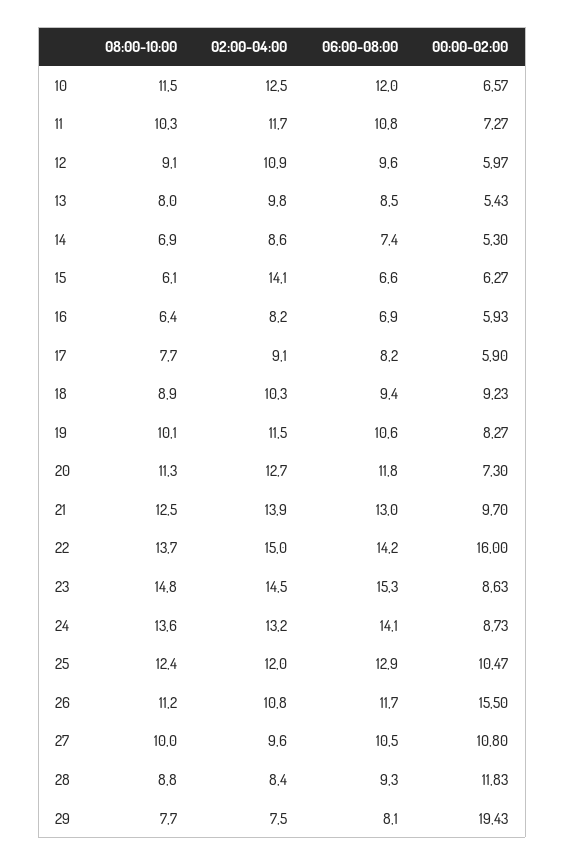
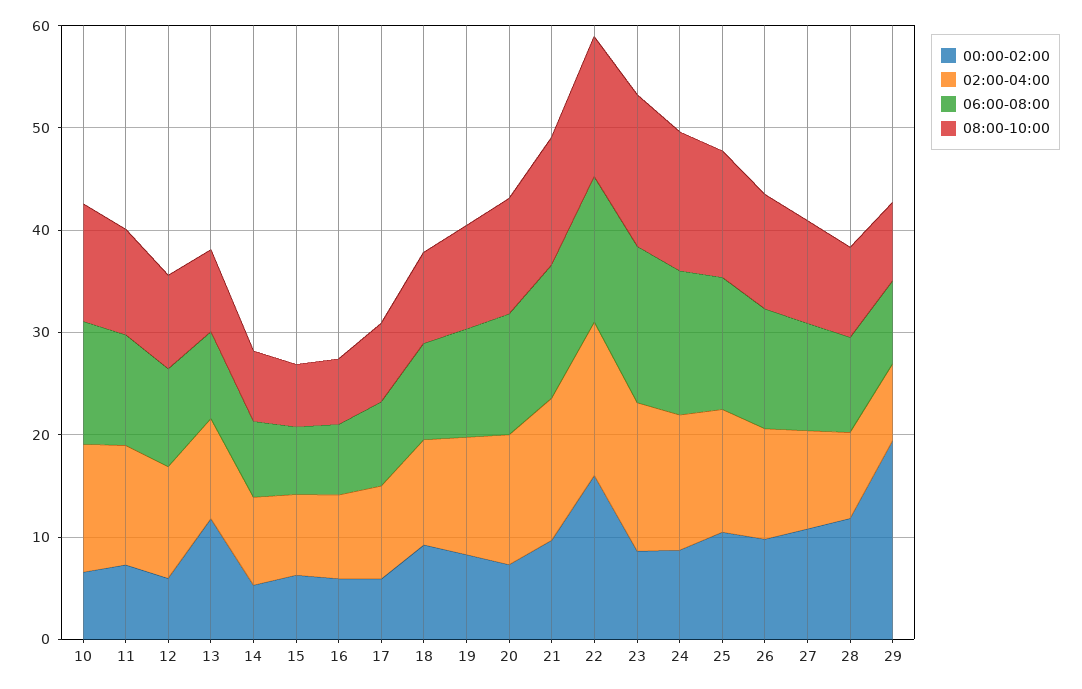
  {
    "08:00-10:00": {
      "10": 11.5,
      "11": 10.3,
      "12": 9.1,
      "13": 8,
      "14": 6.9,
      "15": 6.1,
      "16": 6.4,
      "17": 7.7,
      "18": 8.9,
      "19": 10.1,
      "20": 11.3,
      "21": 12.5,
      "22": 13.7,
      "23": 14.8,
      "24": 13.6,
      "25": 12.4,
      "26": 11.2,
      "27": 10,
      "28": 8.8,
      "29": 7.7
    },
    "02:00-04:00": {
      "10": 12.5,
      "11": 11.7,
      "12": 10.9,
      "13": 9.8,
      "14": 8.6,
-     "15": 14.1,
+     "15": 8,
      "16": 8.2,
      "17": 9.1,
      "18": 10.3,
      "19": 11.5,
      "20": 12.7,
      "21": 13.9,
      "22": 15,
      "23": 14.5,
      "24": 13.2,
      "25": 12,
      "26": 10.8,
      "27": 9.6,
      "28": 8.4,
      "29": 7.5
    },
    "06:00-08:00": {
      "10": 12,
      "11": 10.8,
      "12": 9.6,
      "13": 8.5,
      "14": 7.4,
      "15": 6.6,
      "16": 6.9,
      "17": 8.2,
      "18": 9.4,
      "19": 10.6,
      "20": 11.8,
      "21": 13,
      "22": 14.2,
      "23": 15.3,
      "24": 14.1,
      "25": 12.9,
      "26": 11.7,
      "27": 10.5,
      "28": 9.3,
      "29": 8.1
    },
    "00:00-02:00": {
      "10": 6.57,
      "11": 7.27,
      "12": 5.97,
-     "13": 5.43,
+     "13": 12,
      "14": 5.3,
      "15": 6.27,
      "16": 5.93,
      "17": 5.9,
      "18": 9.23,
      "19": 8.27,
      "20": 7.3,
      "21": 9.7,
      "22": 16,
      "23": 8.63,
      "24": 8.73,
      "25": 10.47,
-     "26": 15.5,
+     "26": 10,
      "27": 10.8,
      "28": 11.83,
      "29": 19.43
    }
  }

